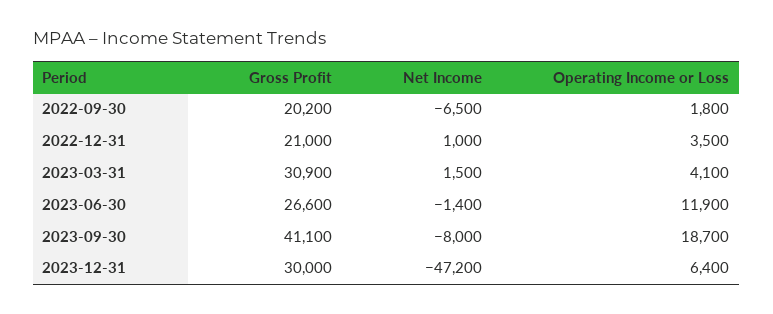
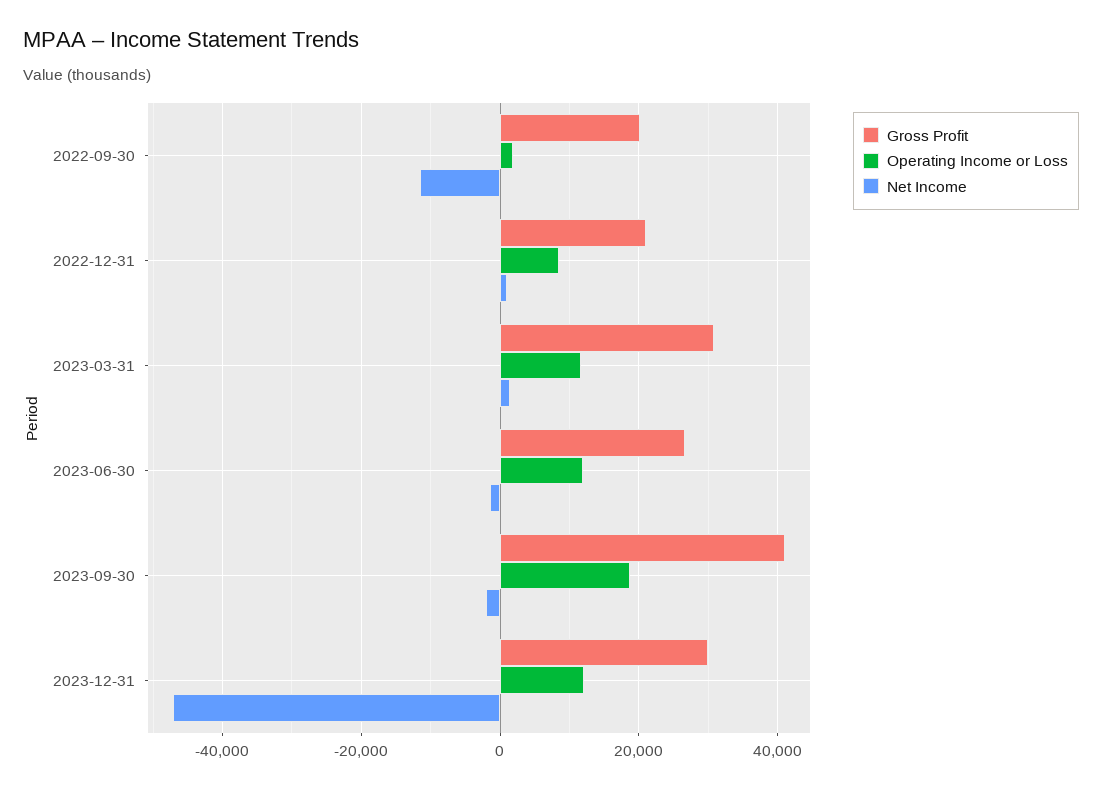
  {
    "Gross Profit": {
      "2022-09-30": 20200,
      "2022-12-31": 21000,
      "2023-03-31": 30900,
      "2023-06-30": 26600,
      "2023-09-30": 41100,
      "2023-12-31": 30000
    },
    "Net Income": {
-     "2022-09-30": -6500,
+     "2022-09-30": -12000,
      "2022-12-31": 1000,
      "2023-03-31": 1500,
      "2023-06-30": -1400,
-     "2023-09-30": -8000,
+     "2023-09-30": -2000,
      "2023-12-31": -47200
    },
    "Operating Income or Loss": {
      "2022-09-30": 1800,
-     "2022-12-31": 3500,
+     "2022-12-31": 8000,
-     "2023-03-31": 4100,
+     "2023-03-31": 12000,
      "2023-06-30": 11900,
      "2023-09-30": 18700,
-     "2023-12-31": 6400
+     "2023-12-31": 12000
    }
  }

